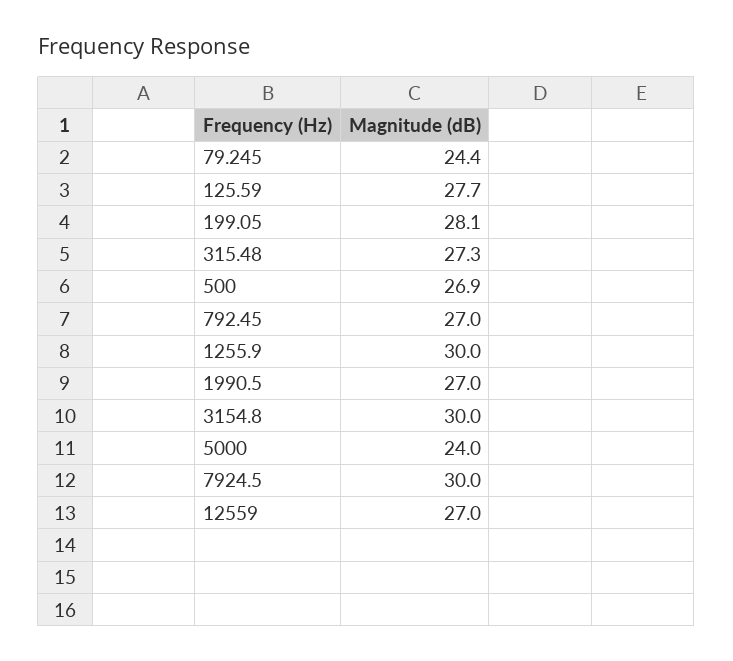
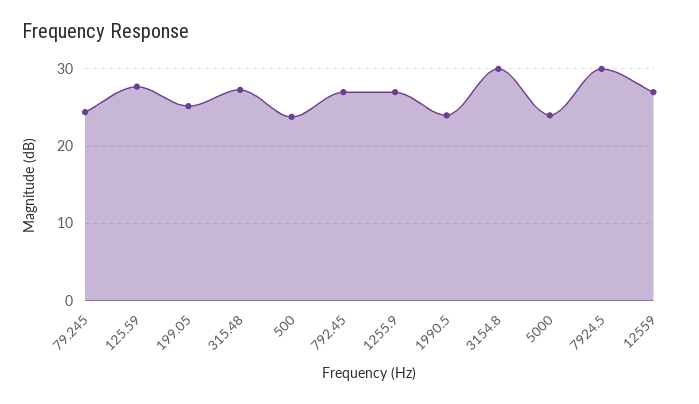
  {
    "79.245": 24.4,
    "125.59": 27.7,
-   "199.05": 28.1,
+   "199.05": 25,
    "315.48": 27.3,
-   "500": 26.9,
+   "500": 24,
    "792.45": 27,
-   "1255.9": 30,
+   "1255.9": 27,
-   "1990.5": 27,
+   "1990.5": 24,
    "3154.8": 30,
    "5000": 24,
    "7924.5": 30,
    "12559": 27
  }

